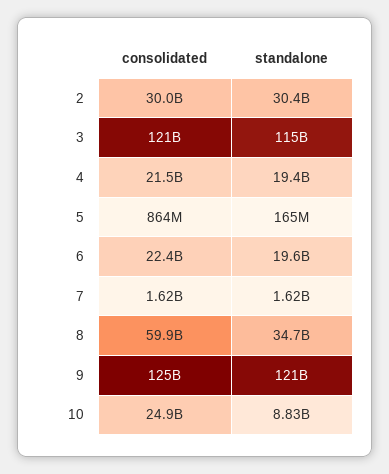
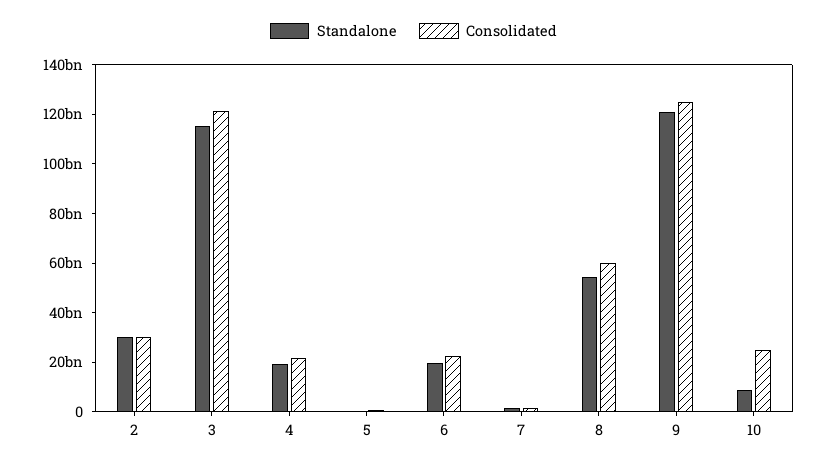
  {
    "consolidated": {
      "2": 30000000000,
      "3": 121000000000,
      "4": 21500000000,
      "5": 864000000,
      "6": 22400000000,
      "7": 1620000000,
      "8": 59900000000,
      "9": 125000000000,
      "10": 24900000000
    },
    "standalone": {
      "2": 30400000000,
      "3": 115000000000,
      "4": 19400000000,
      "5": 165000000,
      "6": 19600000000,
      "7": 1620000000,
-     "8": 34700000000,
+     "8": 55000000000,
      "9": 121000000000,
      "10": 8830000000
    }
  }

